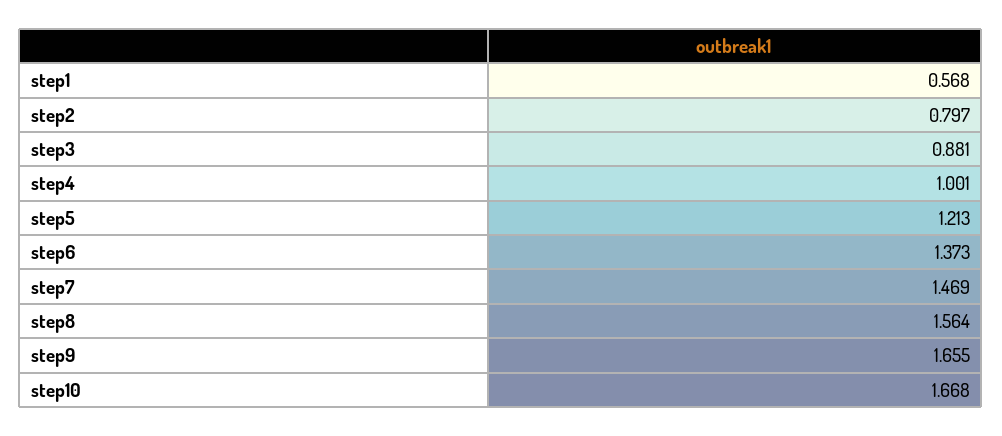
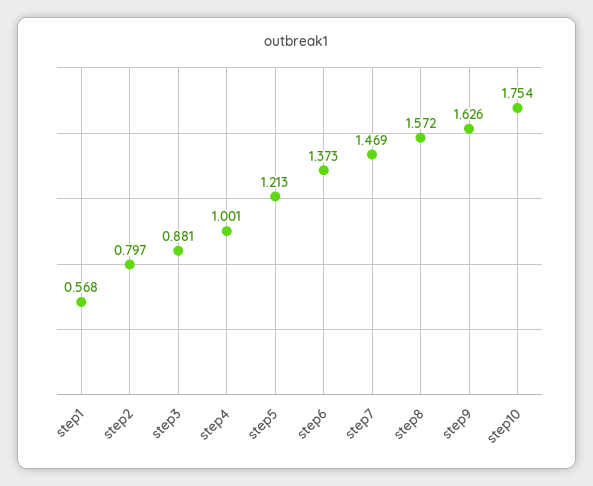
  {
    "step1": 0.568,
    "step2": 0.797,
    "step3": 0.881,
    "step4": 1.001,
    "step5": 1.213,
    "step6": 1.373,
    "step7": 1.469,
-   "step8": 1.564,
+   "step8": 1.572,
-   "step9": 1.655,
+   "step9": 1.626,
-   "step10": 1.668
+   "step10": 1.754
  }

